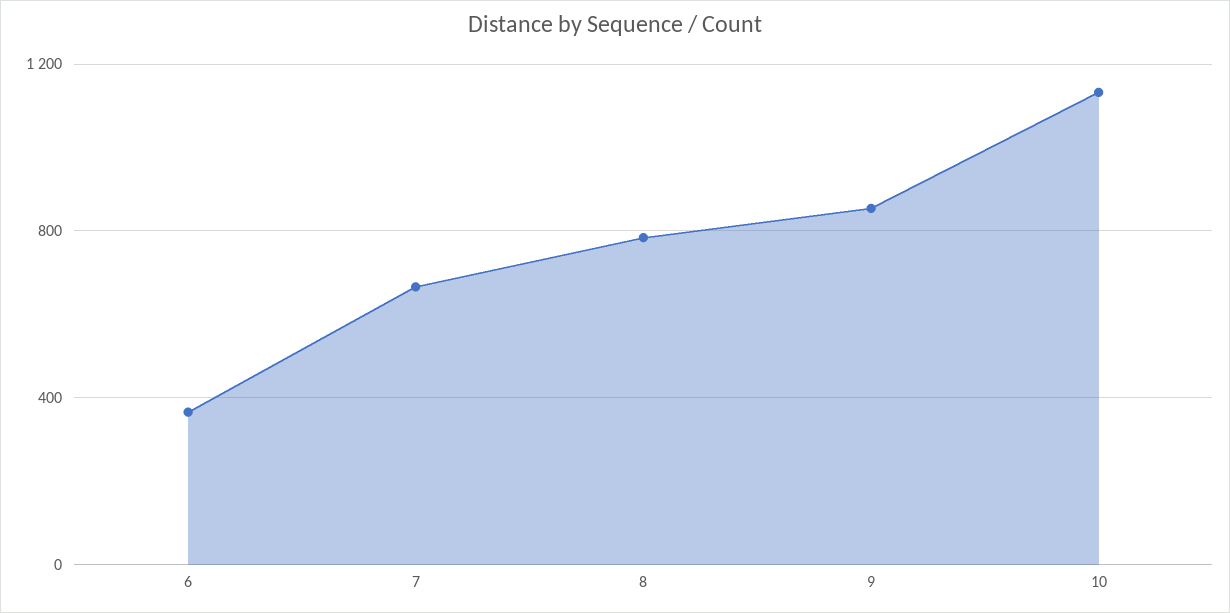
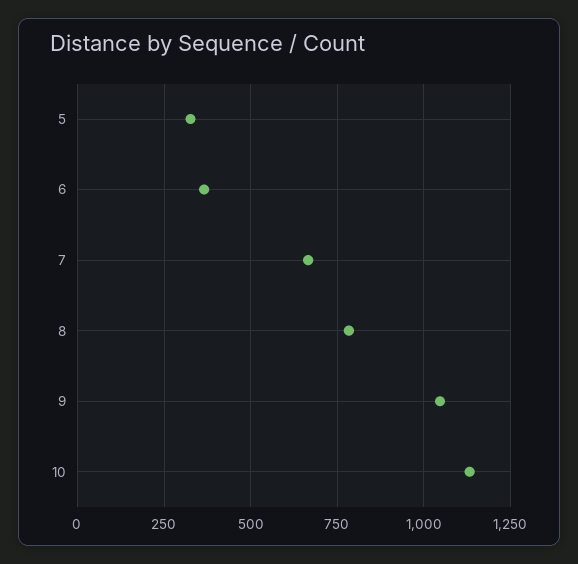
  {
    "6": 375,
    "7": 675,
    "8": 775,
-   "9": 850,
+   "9": 1050,
-   "10": 1125
+   "10": 1125,
+   "5": 325
  }

